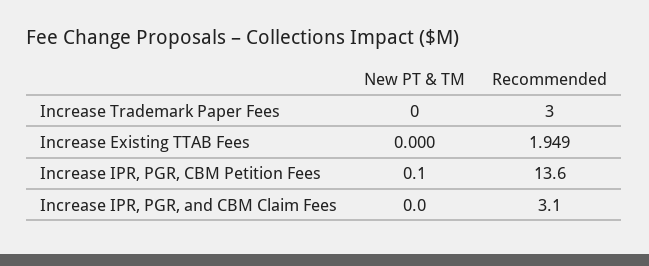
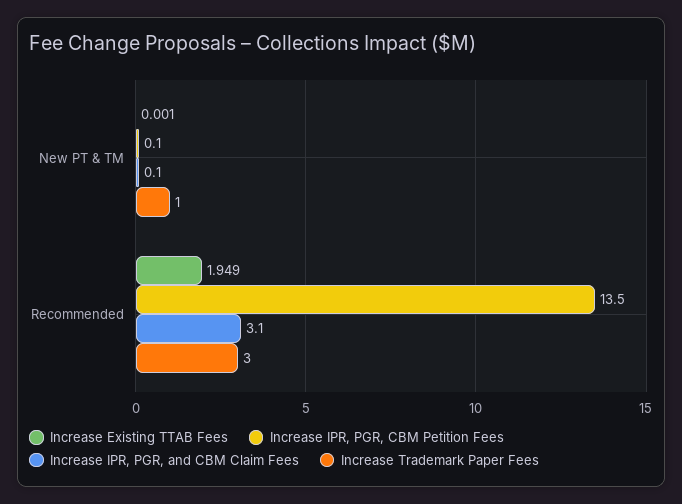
  {
    "Increase Trademark Paper Fees": {
-     "New PT & TM": 0,
+     "New PT & TM": 1,
      "Recommended": 3
    },
    "Increase Existing TTAB Fees": {
-     "New PT & TM": 0,
+     "New PT & TM": 0.001,
      "Recommended": 1.949
    },
    "Increase IPR, PGR, CBM Petition Fees": {
      "New PT & TM": 0.1,
-     "Recommended": 13.6
+     "Recommended": 13.5
    },
    "Increase IPR, PGR, and CBM Claim Fees": {
-     "New PT & TM": 0,
+     "New PT & TM": 0.1,
      "Recommended": 3.1
    }
  }

